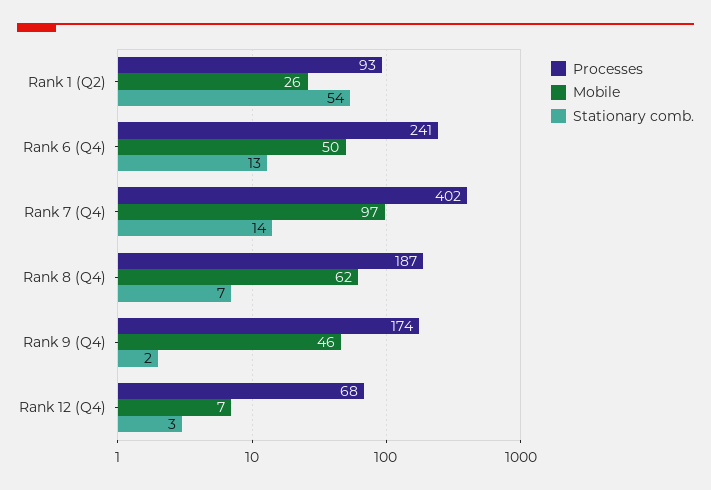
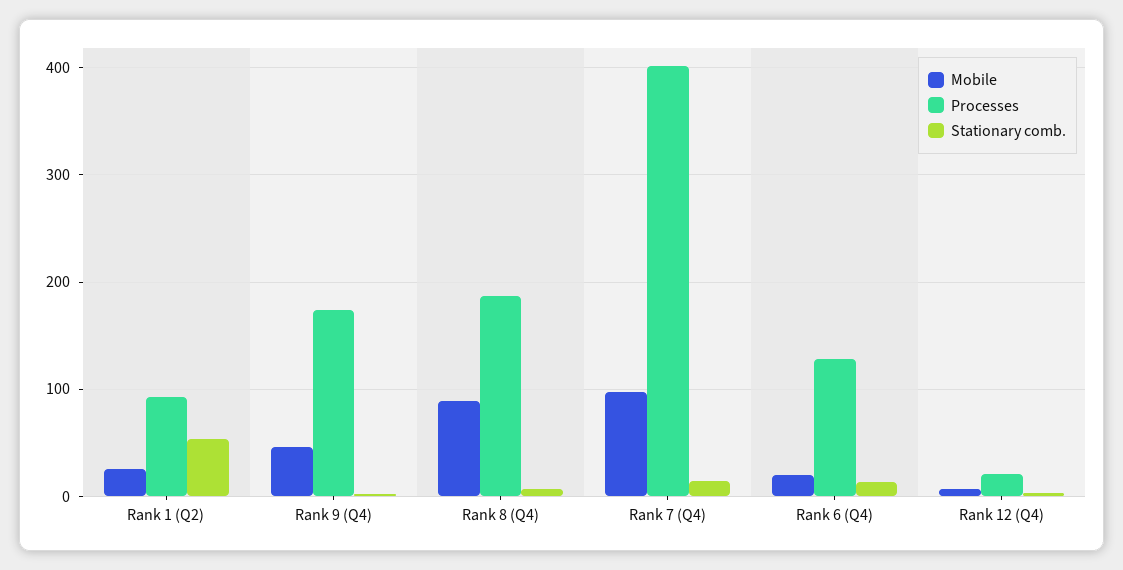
  {
    "Processes": {
      "Rank 1 (Q2)": 93,
-     "Rank 6 (Q4)": 241,
+     "Rank 6 (Q4)": 130,
      "Rank 7 (Q4)": 402,
      "Rank 8 (Q4)": 187,
      "Rank 9 (Q4)": 174,
-     "Rank 12 (Q4)": 68
+     "Rank 12 (Q4)": 20
    },
    "Mobile": {
      "Rank 1 (Q2)": 26,
-     "Rank 6 (Q4)": 50,
+     "Rank 6 (Q4)": 20,
      "Rank 7 (Q4)": 97,
-     "Rank 8 (Q4)": 62,
+     "Rank 8 (Q4)": 90,
      "Rank 9 (Q4)": 46,
      "Rank 12 (Q4)": 7
    },
    "Stationary comb.": {
      "Rank 1 (Q2)": 54,
      "Rank 6 (Q4)": 13,
      "Rank 7 (Q4)": 14,
      "Rank 8 (Q4)": 7,
      "Rank 9 (Q4)": 2,
      "Rank 12 (Q4)": 3
    }
  }

